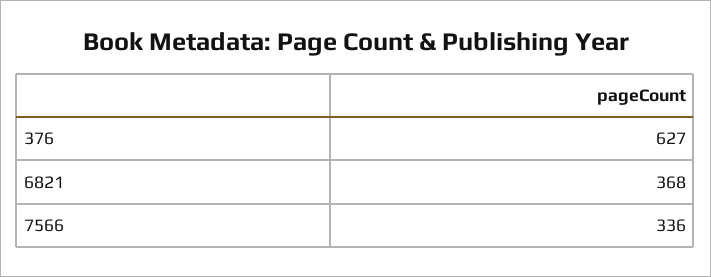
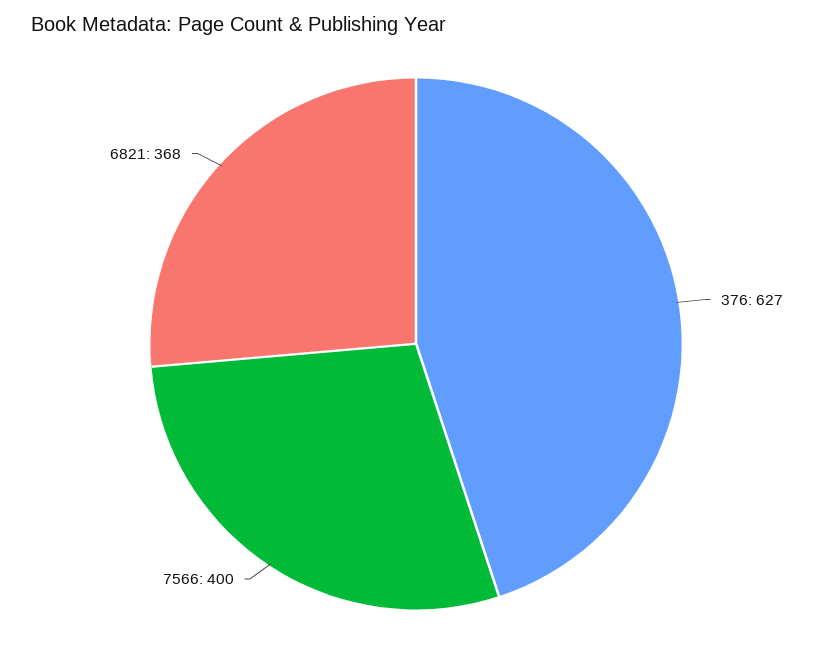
  {
    "376": 627,
    "6821": 368,
-   "7566": 336
+   "7566": 400
  }

